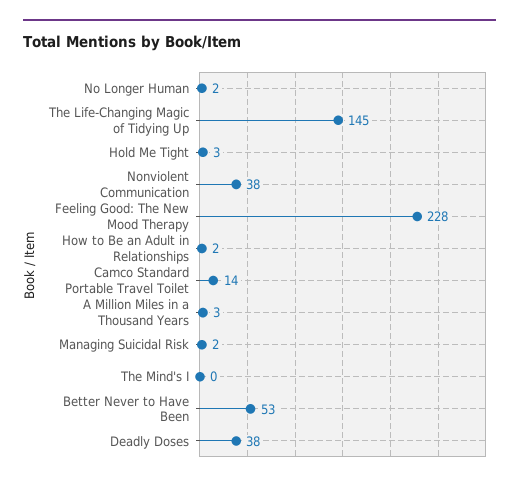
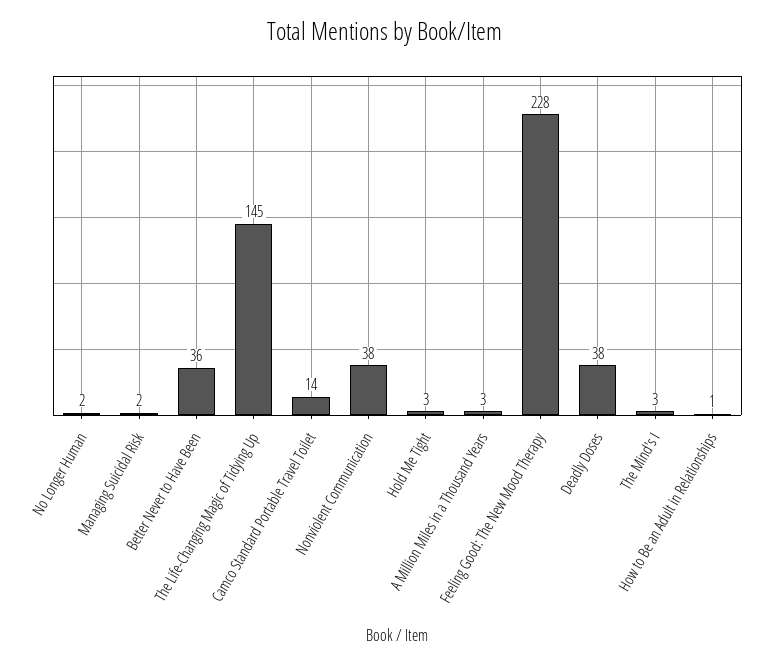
  {
    "No Longer Human": 2,
    "The Life-Changing Magic of Tidying Up": 145,
    "Hold Me Tight": 3,
    "Nonviolent Communication": 38,
    "Feeling Good: The New Mood Therapy": 228,
-   "How to Be an Adult in Relationships": 2,
+   "How to Be an Adult in Relationships": 1,
    "Camco Standard Portable Travel Toilet": 14,
    "A Million Miles in a Thousand Years": 3,
    "Managing Suicidal Risk": 2,
-   "The Mind's I": 0,
+   "The Mind's I": 3,
-   "Better Never to Have Been": 53,
+   "Better Never to Have Been": 36,
    "Deadly Doses": 38
  }

